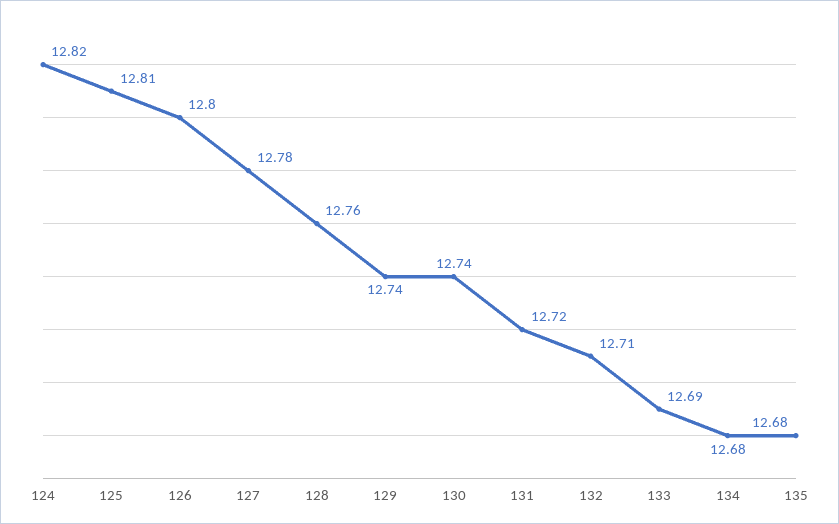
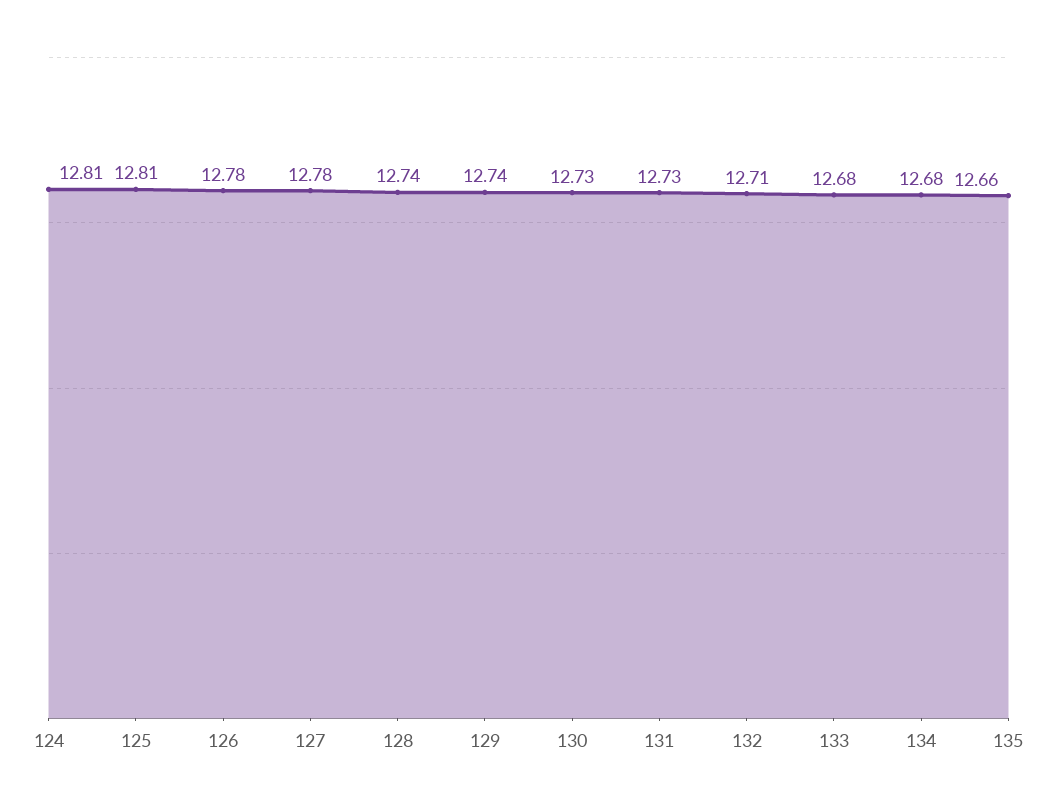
  {
-   "124": 12.82,
+   "124": 12.81,
    "125": 12.81,
-   "126": 12.8,
+   "126": 12.78,
    "127": 12.78,
-   "128": 12.76,
+   "128": 12.74,
    "129": 12.74,
-   "130": 12.74,
+   "130": 12.73,
-   "131": 12.72,
+   "131": 12.73,
    "132": 12.71,
-   "133": 12.69,
+   "133": 12.68,
    "134": 12.68,
-   "135": 12.68
+   "135": 12.66
  }

